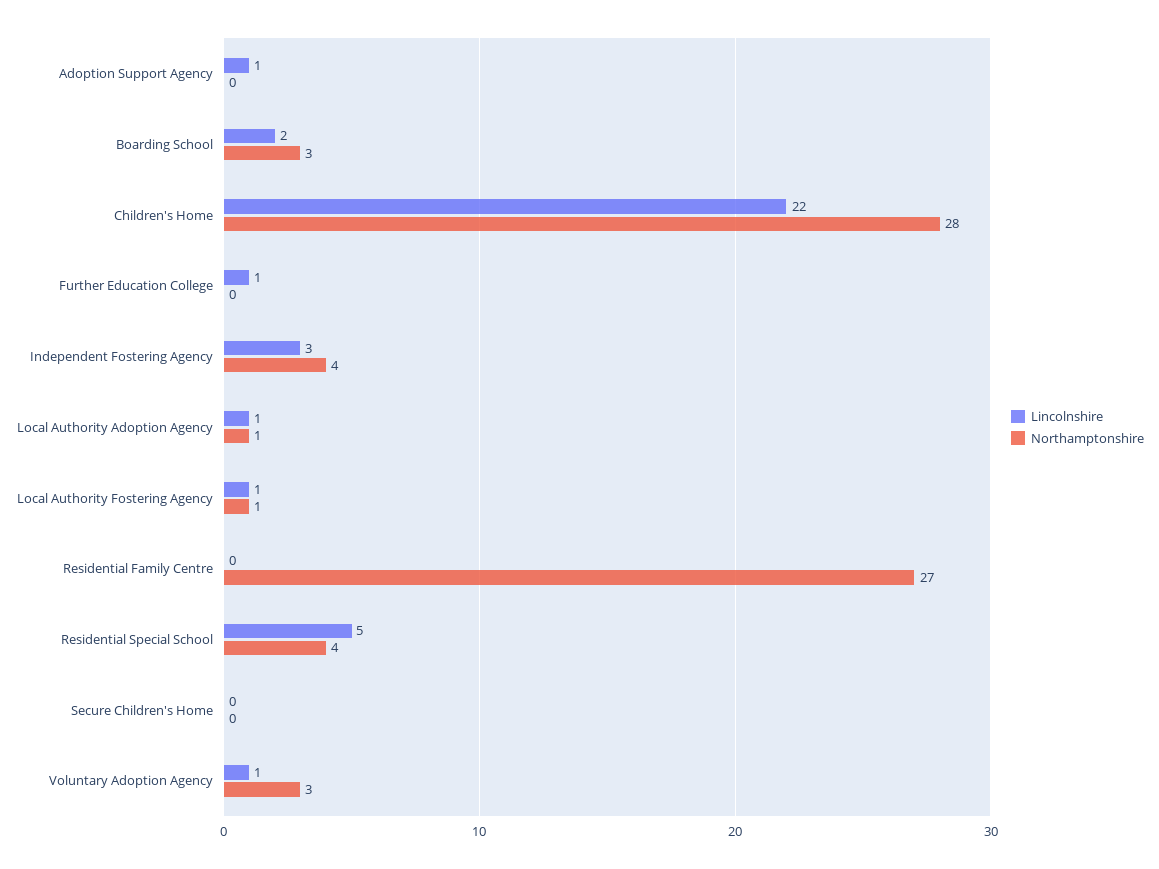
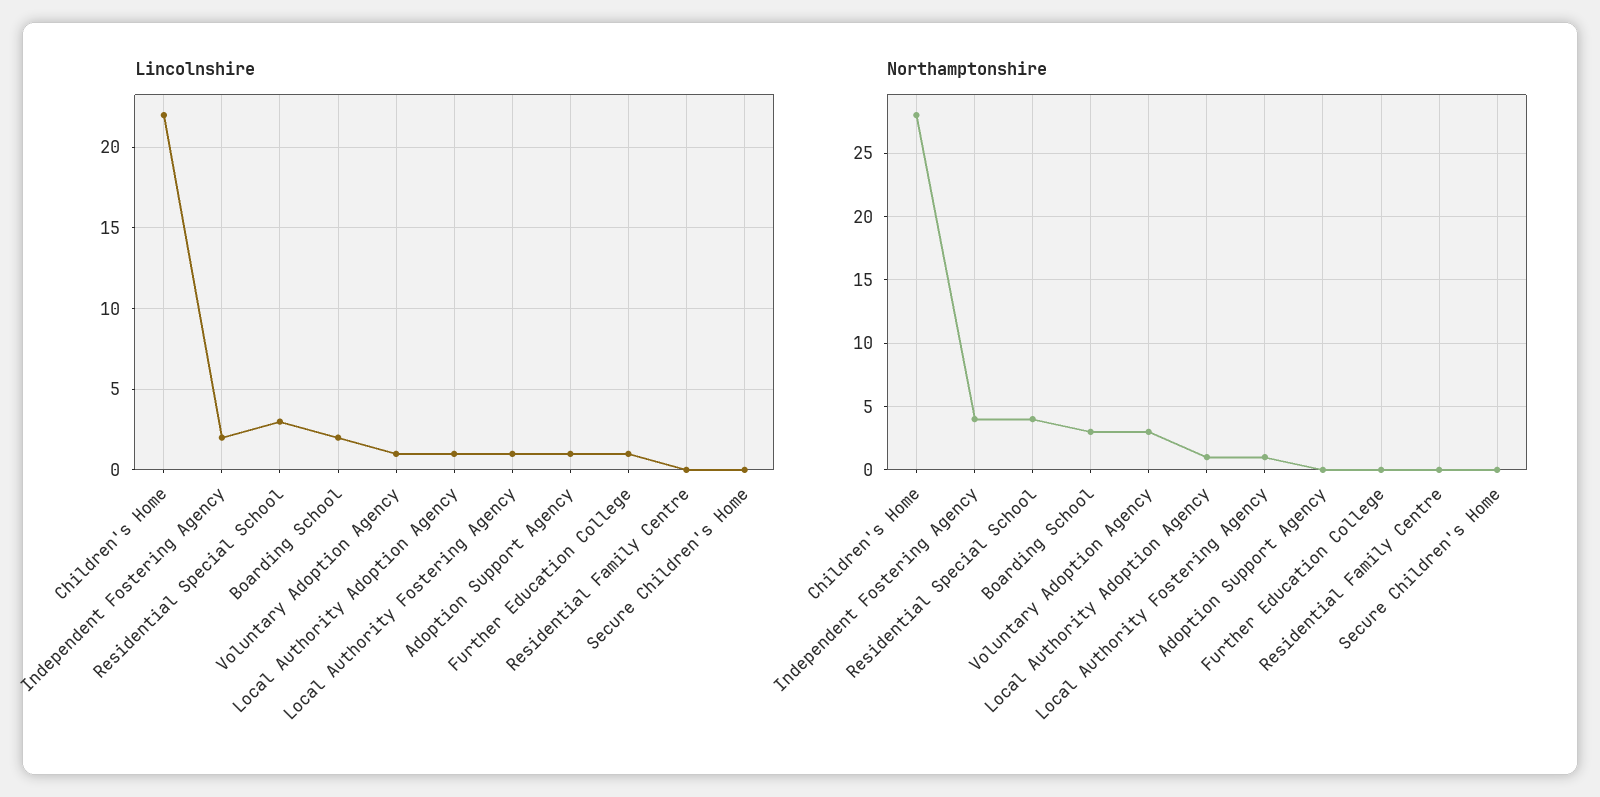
  {
    "Lincolnshire": {
      "Adoption Support Agency": 1,
      "Boarding School": 2,
      "Children's Home": 22,
      "Further Education College": 1,
-     "Independent Fostering Agency": 3,
+     "Independent Fostering Agency": 2,
      "Local Authority Adoption Agency": 1,
      "Local Authority Fostering Agency": 1,
      "Residential Family Centre": 0,
-     "Residential Special School": 5,
+     "Residential Special School": 3,
      "Secure Children's Home": 0,
      "Voluntary Adoption Agency": 1
    },
    "Northamptonshire": {
      "Adoption Support Agency": 0,
      "Boarding School": 3,
      "Children's Home": 28,
      "Further Education College": 0,
      "Independent Fostering Agency": 4,
      "Local Authority Adoption Agency": 1,
      "Local Authority Fostering Agency": 1,
-     "Residential Family Centre": 27,
+     "Residential Family Centre": 0,
      "Residential Special School": 4,
      "Secure Children's Home": 0,
      "Voluntary Adoption Agency": 3
    }
  }

